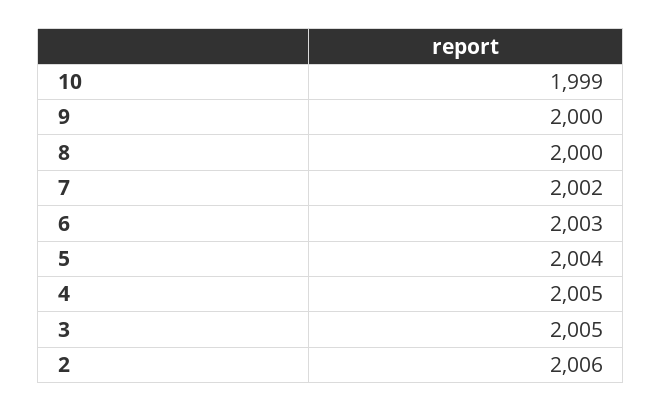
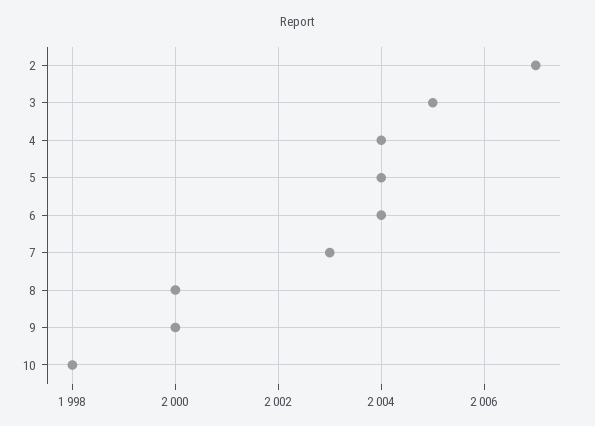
  {
-   "10": 1999,
+   "10": 1998,
    "9": 2000,
    "8": 2000,
-   "7": 2002,
+   "7": 2003,
-   "6": 2003,
+   "6": 2004,
    "5": 2004,
-   "4": 2005,
+   "4": 2004,
    "3": 2005,
-   "2": 2006
+   "2": 2007
  }

